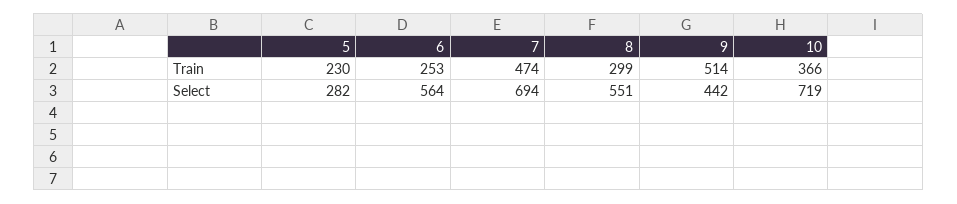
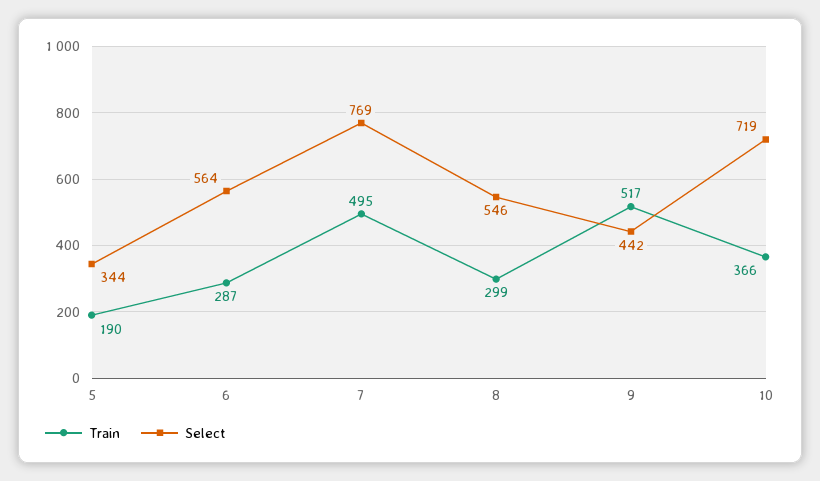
  {
    "Train": {
-     "5": 230,
+     "5": 190,
-     "6": 253,
+     "6": 287,
-     "7": 474,
+     "7": 495,
      "8": 299,
-     "9": 514,
+     "9": 517,
      "10": 366
    },
    "Select": {
-     "5": 282,
+     "5": 344,
      "6": 564,
-     "7": 694,
+     "7": 769,
-     "8": 551,
+     "8": 546,
      "9": 442,
      "10": 719
    }
  }

